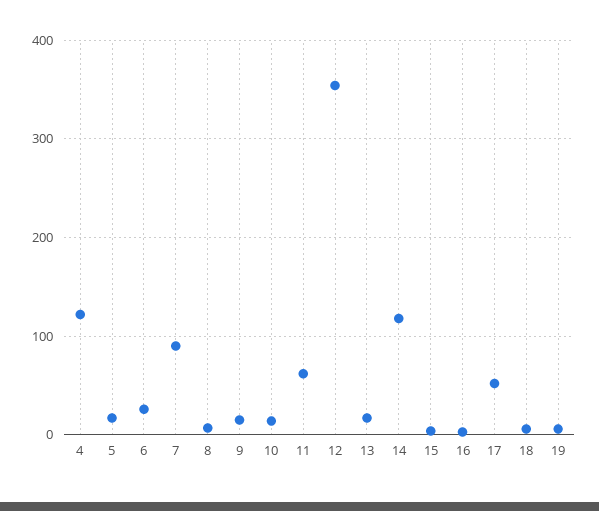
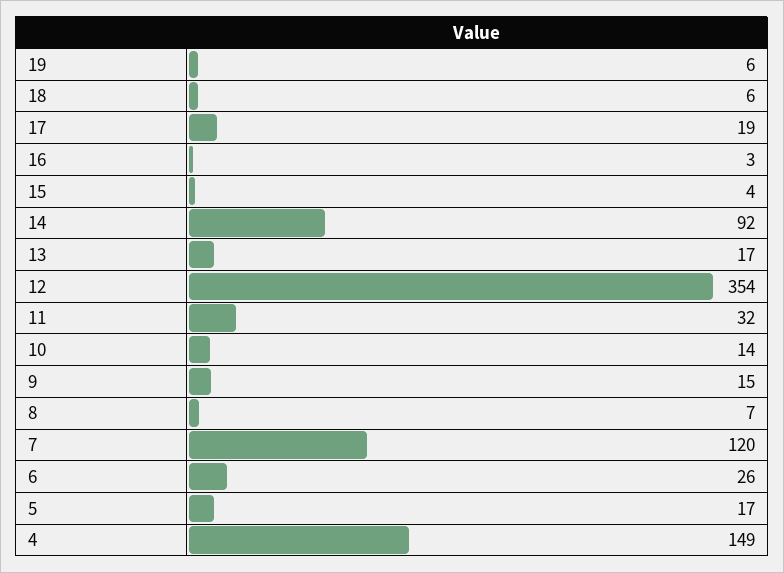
  {
-   "4": 120,
+   "4": 149,
    "5": 17,
    "6": 26,
-   "7": 90,
+   "7": 120,
    "8": 7,
    "9": 15,
    "10": 14,
-   "11": 60,
+   "11": 32,
    "12": 354,
    "13": 17,
-   "14": 120,
+   "14": 92,
    "15": 4,
    "16": 3,
-   "17": 50,
+   "17": 19,
    "18": 6,
    "19": 6
  }

